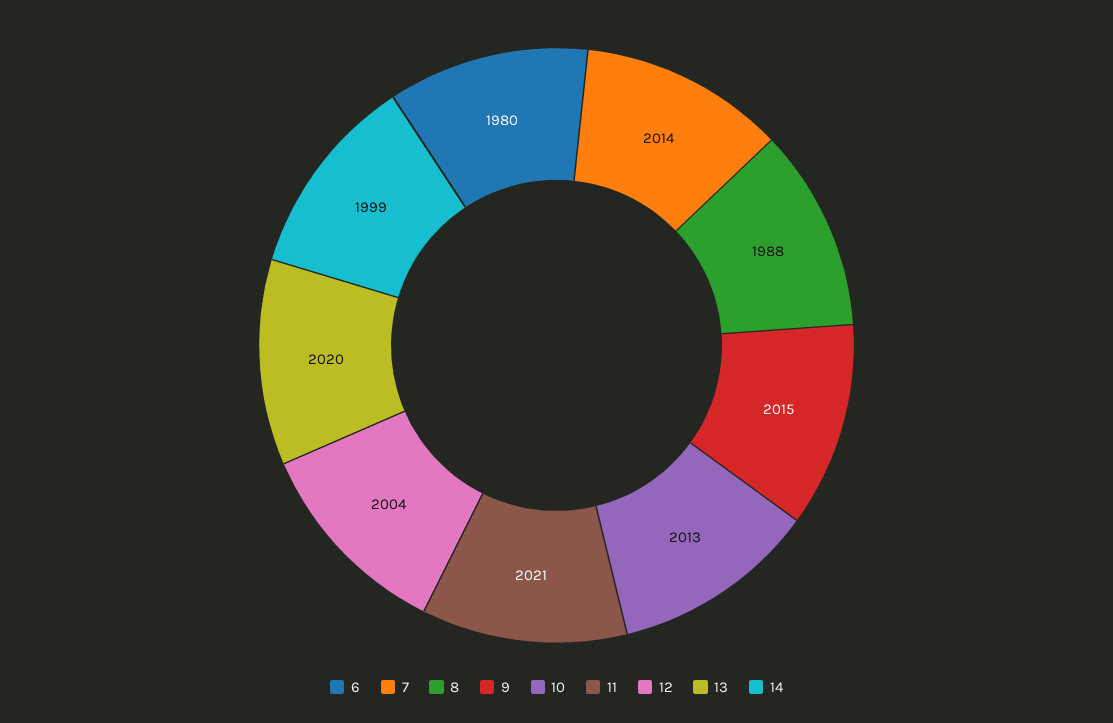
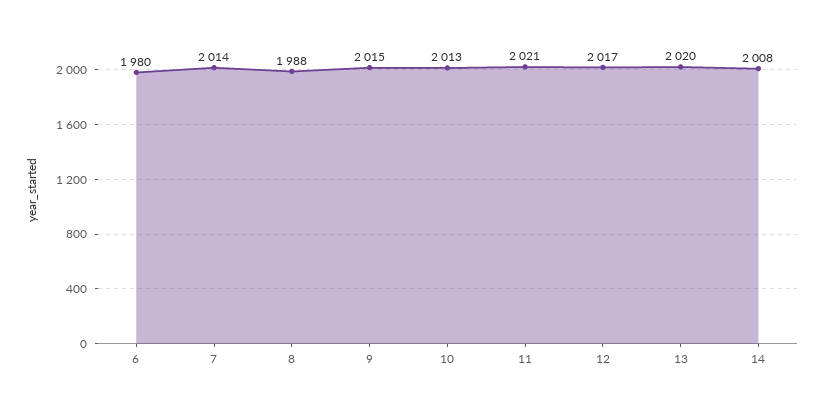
  {
    "6": 1980,
    "7": 2014,
    "8": 1988,
    "9": 2015,
    "10": 2013,
    "11": 2021,
-   "12": 2004,
+   "12": 2017,
    "13": 2020,
-   "14": 1999
+   "14": 2008
  }

